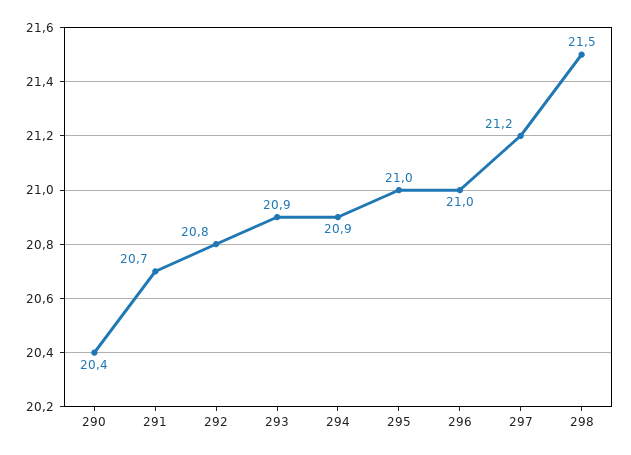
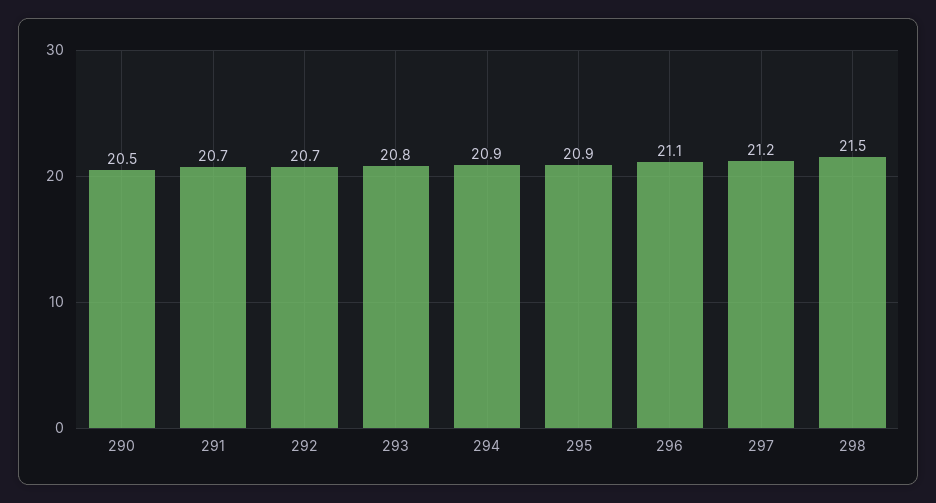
  {
-   "290": 20.4,
+   "290": 20.5,
    "291": 20.7,
-   "292": 20.8,
+   "292": 20.7,
-   "293": 20.9,
+   "293": 20.8,
    "294": 20.9,
-   "295": 21,
+   "295": 20.9,
-   "296": 21,
+   "296": 21.1,
    "297": 21.2,
    "298": 21.5
  }

